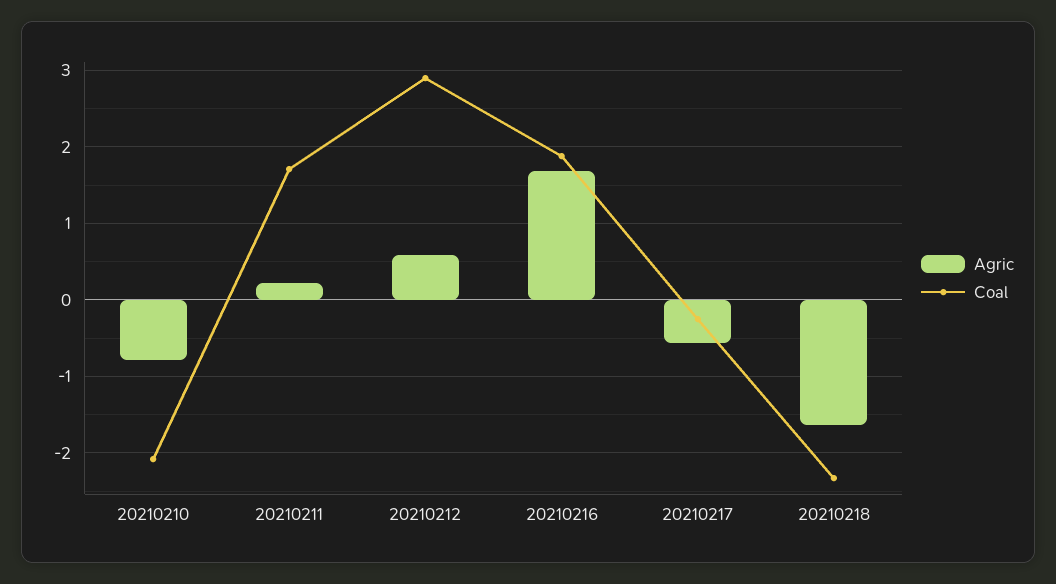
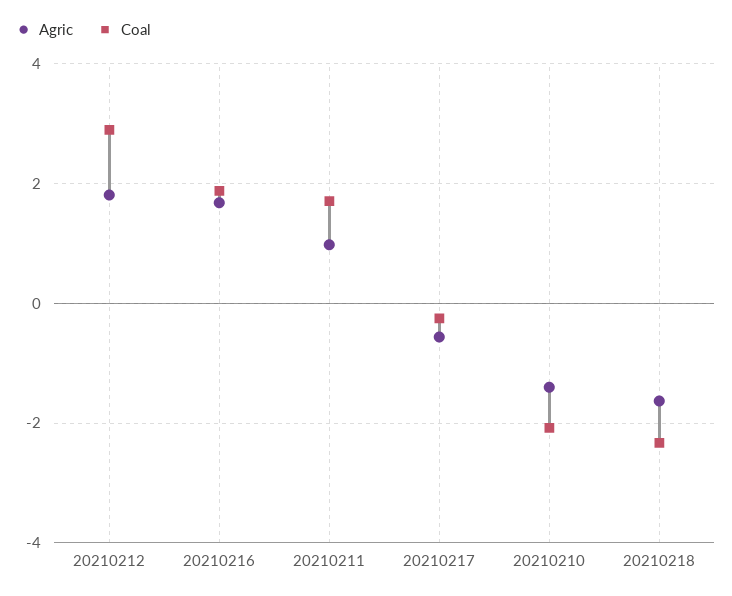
  {
    "Agric": {
-     "20210210": -0.8,
+     "20210210": -1.4,
-     "20210211": 0.2,
+     "20210211": 1,
-     "20210212": 0.6,
+     "20210212": 1.8,
      "20210216": 1.7,
      "20210217": -0.6,
      "20210218": -1.6
    },
    "Coal": {
      "20210210": -2.1,
      "20210211": 1.7,
      "20210212": 2.9,
      "20210216": 1.9,
      "20210217": -0.3,
      "20210218": -2.3
    }
  }

